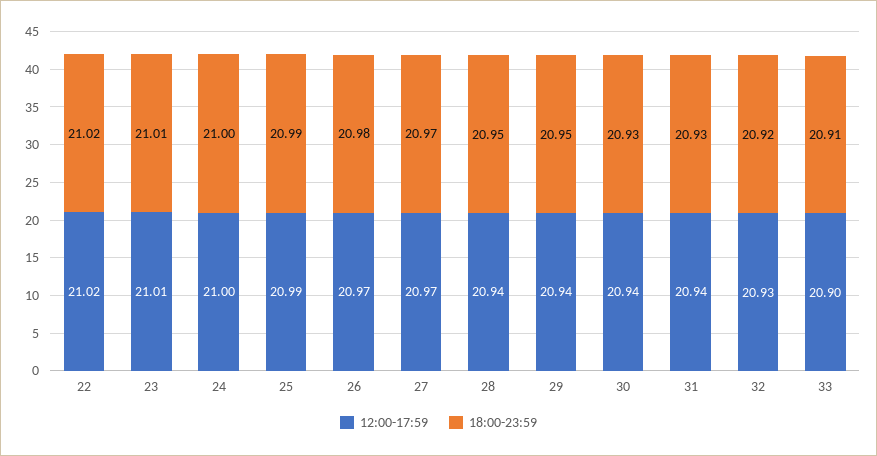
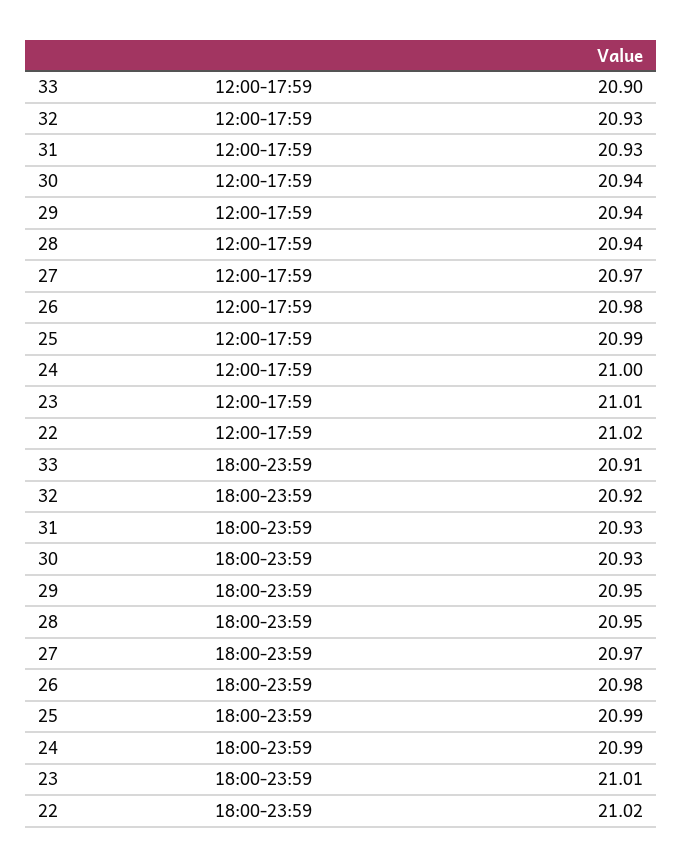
  {
    "12:00-17:59": {
      "22": 21.02,
      "23": 21.01,
      "24": 21,
      "25": 20.99,
-     "26": 20.97,
+     "26": 20.98,
      "27": 20.97,
      "28": 20.94,
      "29": 20.94,
      "30": 20.94,
-     "31": 20.94,
+     "31": 20.93,
      "32": 20.93,
      "33": 20.9
    },
    "18:00-23:59": {
      "22": 21.02,
      "23": 21.01,
-     "24": 21,
+     "24": 20.99,
      "25": 20.99,
      "26": 20.98,
      "27": 20.97,
      "28": 20.95,
      "29": 20.95,
      "30": 20.93,
      "31": 20.93,
      "32": 20.92,
      "33": 20.91
    }
  }

